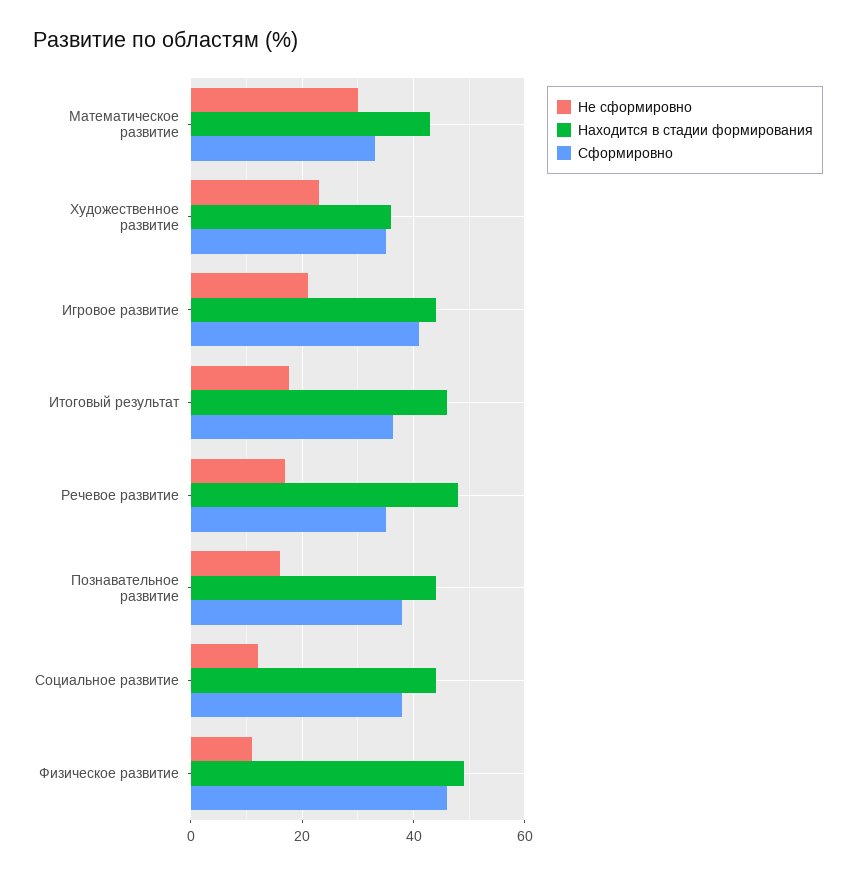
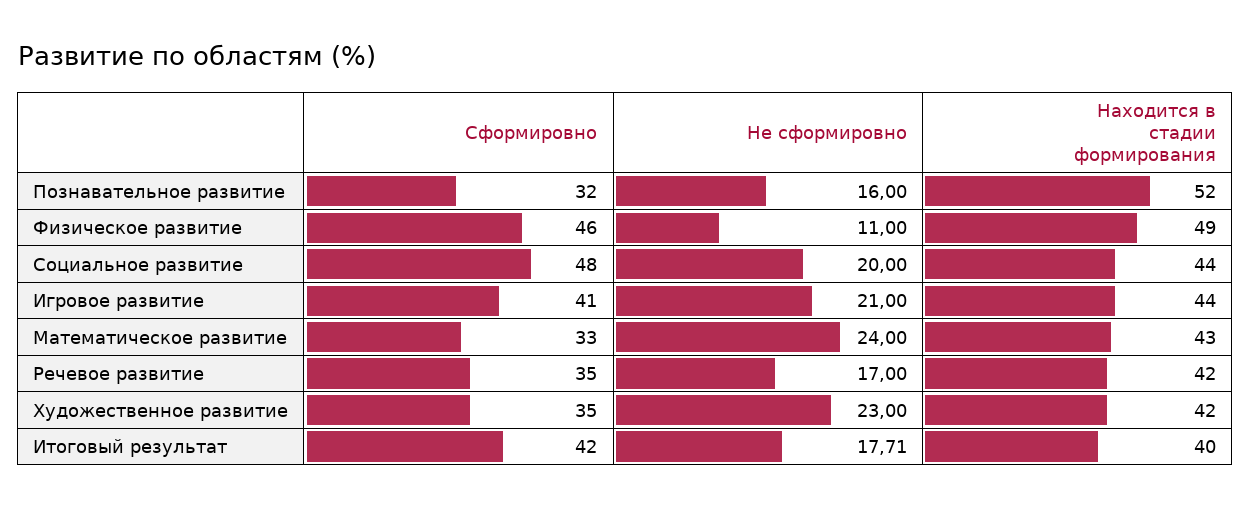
  {
    "Не сформировно": {
-     "Математическое развитие": 30,
+     "Математическое развитие": 24,
      "Художественное развитие": 23,
      "Игровое развитие": 21,
      "Итоговый результат": 17.71,
      "Речевое развитие": 17,
      "Познавательное развитие": 16,
-     "Социальное развитие": 12,
+     "Социальное развитие": 20,
      "Физическое развитие": 11
    },
    "Находится в стадии формирования": {
      "Математическое развитие": 43,
-     "Художественное развитие": 36,
+     "Художественное развитие": 42,
      "Игровое развитие": 44,
-     "Итоговый результат": 46,
+     "Итоговый результат": 40,
-     "Речевое развитие": 48,
+     "Речевое развитие": 42,
-     "Познавательное развитие": 44,
+     "Познавательное развитие": 52,
      "Социальное развитие": 44,
      "Физическое развитие": 49
    },
    "Сформировно": {
      "Математическое развитие": 33,
      "Художественное развитие": 35,
      "Игровое развитие": 41,
-     "Итоговый результат": 36,
+     "Итоговый результат": 42,
      "Речевое развитие": 35,
-     "Познавательное развитие": 38,
+     "Познавательное развитие": 32,
-     "Социальное развитие": 38,
+     "Социальное развитие": 48,
      "Физическое развитие": 46
    }
  }

